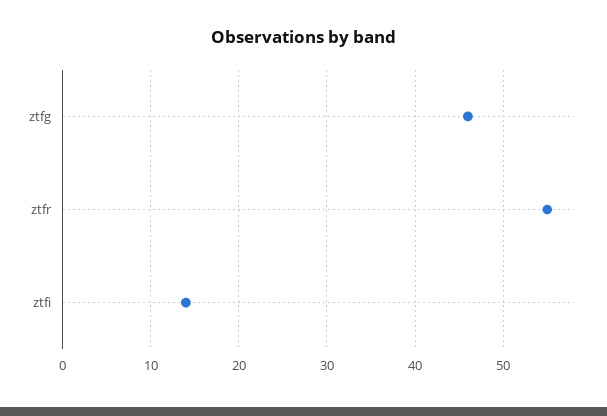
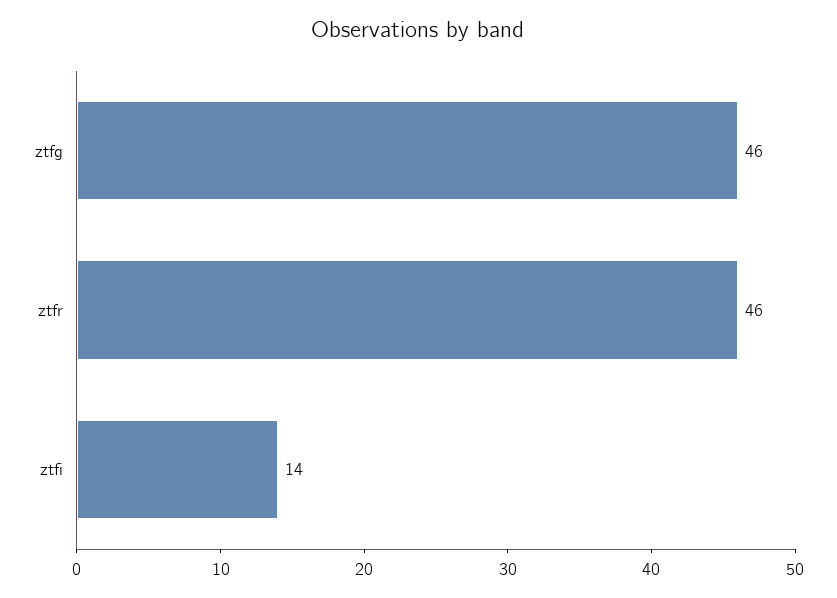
  {
    "ztfg": 46,
-   "ztfr": 55,
+   "ztfr": 46,
    "ztfi": 14
  }

